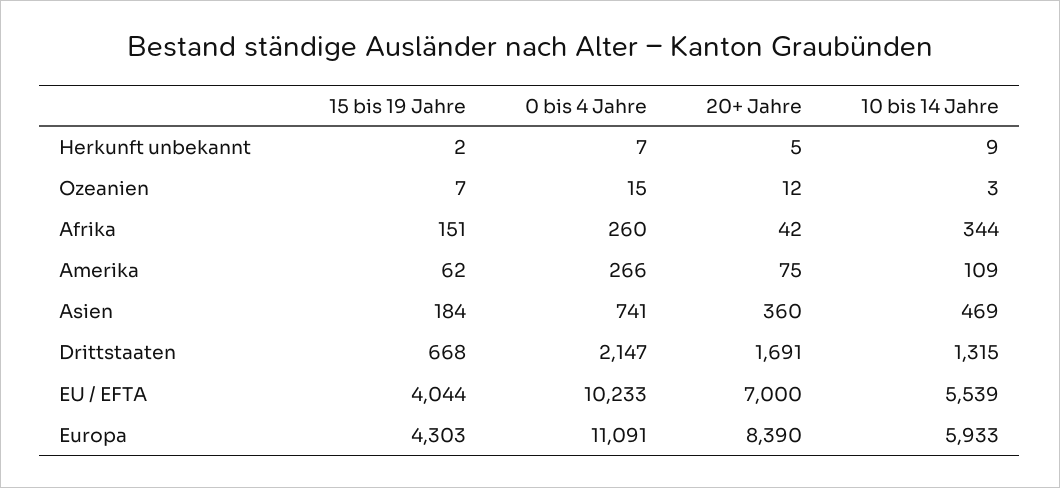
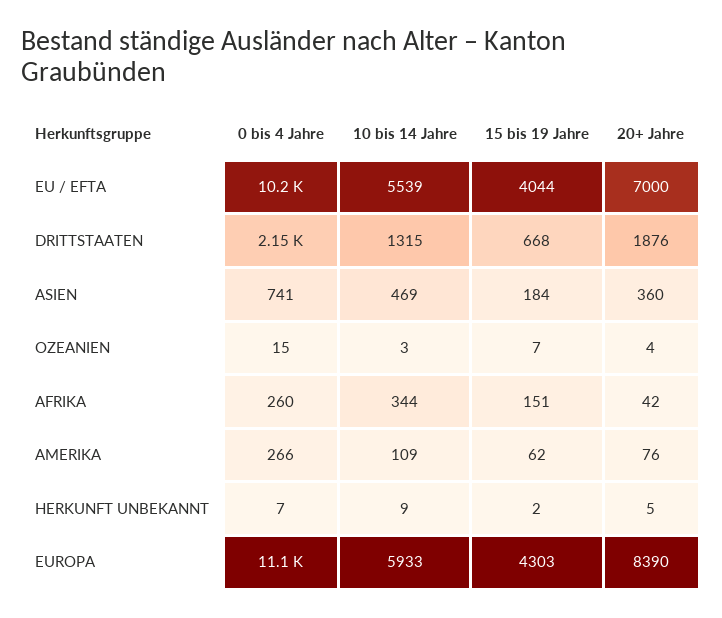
  {
    "15 bis 19 Jahre": {
      "Herkunft unbekannt": 2,
      "Ozeanien": 7,
      "Afrika": 151,
      "Amerika": 62,
      "Asien": 184,
      "Drittstaaten": 668,
      "EU / EFTA": 4044,
      "Europa": 4303
    },
    "0 bis 4 Jahre": {
      "Herkunft unbekannt": 7,
      "Ozeanien": 15,
      "Afrika": 260,
      "Amerika": 266,
      "Asien": 741,
      "Drittstaaten": 2147,
      "EU / EFTA": 10233,
      "Europa": 11091
    },
    "20+ Jahre": {
      "Herkunft unbekannt": 5,
-     "Ozeanien": 12,
+     "Ozeanien": 4,
      "Afrika": 42,
-     "Amerika": 75,
+     "Amerika": 76,
      "Asien": 360,
-     "Drittstaaten": 1691,
+     "Drittstaaten": 1876,
      "EU / EFTA": 7000,
      "Europa": 8390
    },
    "10 bis 14 Jahre": {
      "Herkunft unbekannt": 9,
      "Ozeanien": 3,
      "Afrika": 344,
      "Amerika": 109,
      "Asien": 469,
      "Drittstaaten": 1315,
      "EU / EFTA": 5539,
      "Europa": 5933
    }
  }

